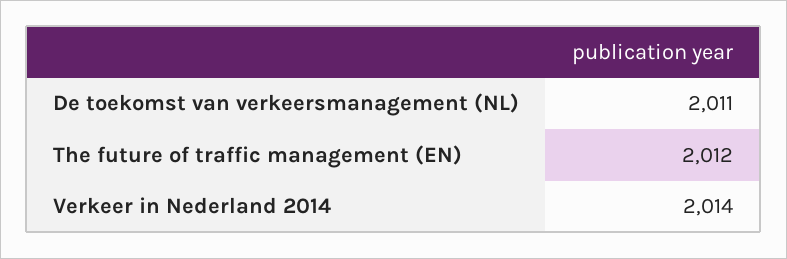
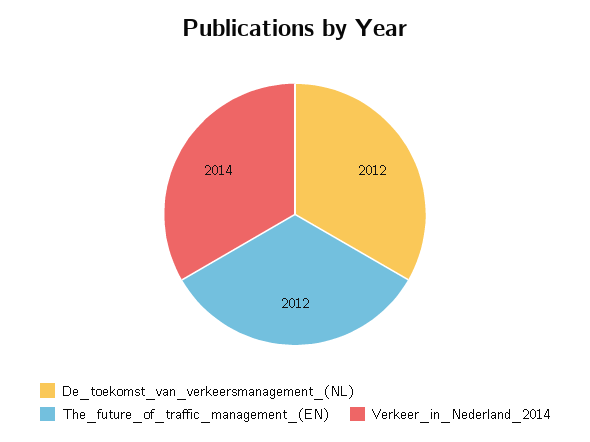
  {
-   "De toekomst van verkeersmanagement (NL)": 2011,
+   "De toekomst van verkeersmanagement (NL)": 2012,
    "The future of traffic management (EN)": 2012,
    "Verkeer in Nederland 2014": 2014
  }

